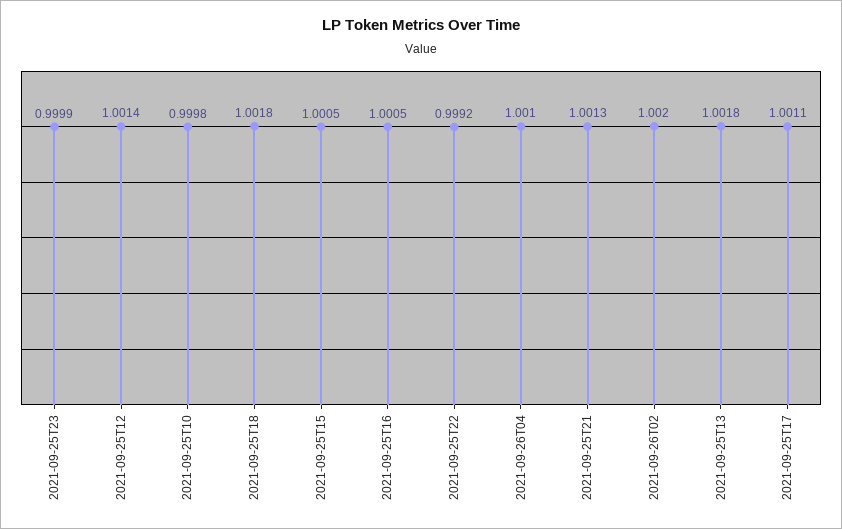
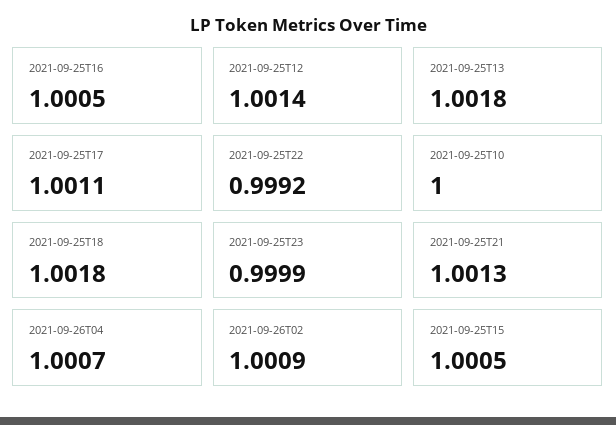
  {
    "2021-09-25T23": 0.9999,
    "2021-09-25T12": 1.0014,
-   "2021-09-25T10": 0.9998,
+   "2021-09-25T10": 1,
    "2021-09-25T18": 1.0018,
    "2021-09-25T15": 1.0005,
    "2021-09-25T16": 1.0005,
    "2021-09-25T22": 0.9992,
-   "2021-09-26T04": 1.001,
+   "2021-09-26T04": 1.0007,
    "2021-09-25T21": 1.0013,
-   "2021-09-26T02": 1.002,
+   "2021-09-26T02": 1.0009,
    "2021-09-25T13": 1.0018,
    "2021-09-25T17": 1.0011
  }

